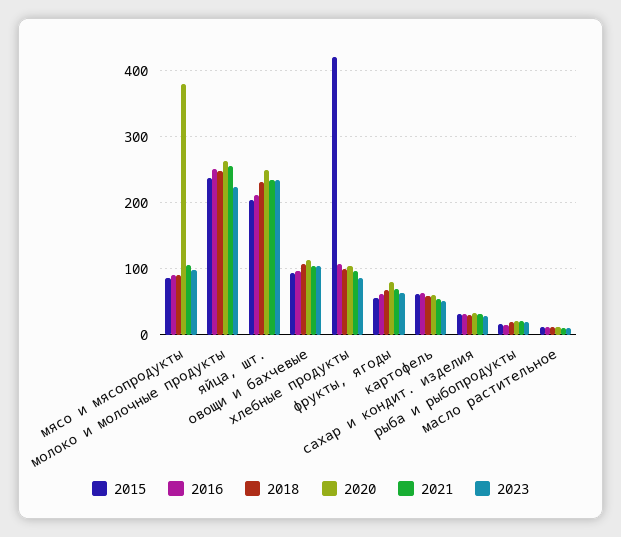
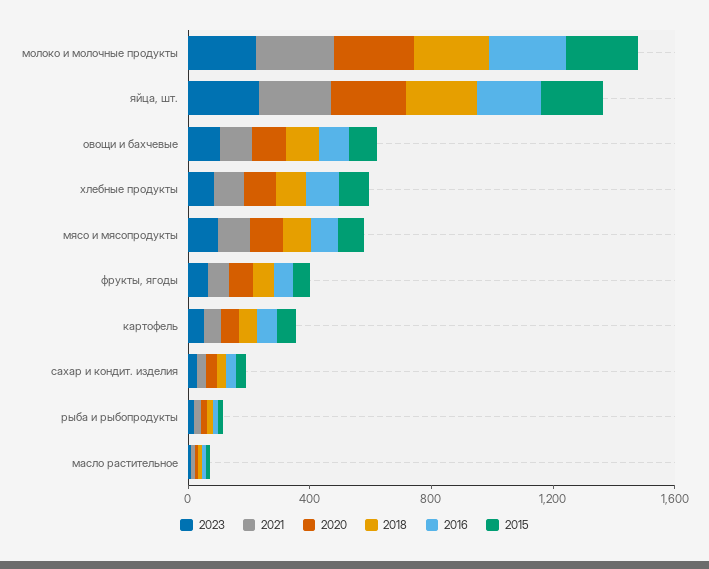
  {
    "2015": {
      "мясо и мясопродукты": 90,
      "молоко и молочные продукты": 240,
      "яйца, шт.": 200,
      "овощи и бахчевые": 90,
-     "хлебные продукты": 420,
+     "хлебные продукты": 100,
      "фрукты, ягоды": 60,
      "картофель": 60,
      "сахар и кондит. изделия": 30,
      "рыба и рыбопродукты": 20,
      "масло растительное": 10
    },
    "2016": {
      "мясо и мясопродукты": 90,
      "молоко и молочные продукты": 250,
      "яйца, шт.": 210,
      "овощи и бахчевые": 100,
      "хлебные продукты": 110,
      "фрукты, ягоды": 60,
      "картофель": 60,
      "сахар и кондит. изделия": 30,
      "рыба и рыбопродукты": 20,
      "масло растительное": 10
    },
    "2018": {
      "мясо и мясопродукты": 90,
      "молоко и молочные продукты": 250,
      "яйца, шт.": 230,
      "овощи и бахчевые": 110,
      "хлебные продукты": 100,
      "фрукты, ягоды": 70,
      "картофель": 60,
      "сахар и кондит. изделия": 30,
      "рыба и рыбопродукты": 20,
      "масло растительное": 10
    },
    "2020": {
-     "мясо и мясопродукты": 380,
+     "мясо и мясопродукты": 100,
      "молоко и молочные продукты": 260,
      "яйца, шт.": 250,
      "овощи и бахчевые": 110,
      "хлебные продукты": 100,
      "фрукты, ягоды": 80,
      "картофель": 60,
      "сахар и кондит. изделия": 30,
      "рыба и рыбопродукты": 20,
      "масло растительное": 10
    },
    "2021": {
      "мясо и мясопродукты": 110,
      "молоко и молочные продукты": 260,
      "яйца, шт.": 230,
      "овощи и бахчевые": 100,
      "хлебные продукты": 100,
      "фрукты, ягоды": 70,
      "картофель": 50,
      "сахар и кондит. изделия": 30,
      "рыба и рыбопродукты": 20,
      "масло растительное": 10
    },
    "2023": {
      "мясо и мясопродукты": 100,
      "молоко и молочные продукты": 220,
      "яйца, шт.": 230,
      "овощи и бахчевые": 100,
      "хлебные продукты": 90,
      "фрукты, ягоды": 60,
      "картофель": 50,
      "сахар и кондит. изделия": 30,
      "рыба и рыбопродукты": 20,
      "масло растительное": 10
    }
  }

